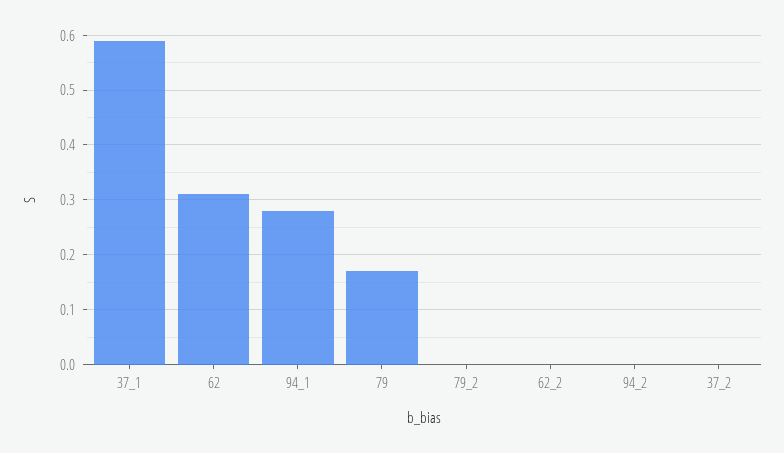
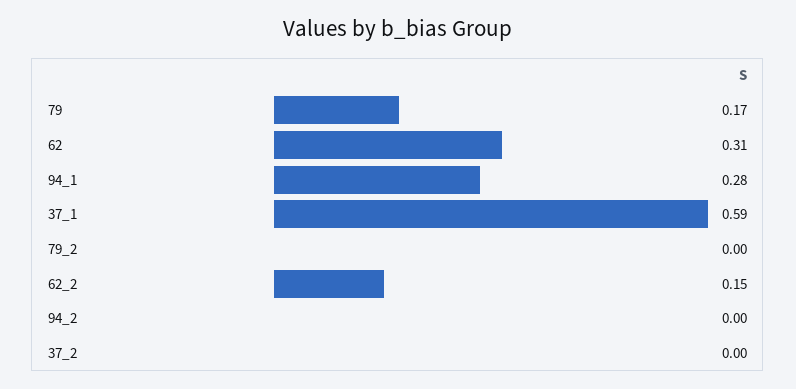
  {
    "37_1": 0.59,
    "62": 0.31,
    "94_1": 0.28,
    "79": 0.17,
    "79_2": 0,
-   "62_2": 0,
+   "62_2": 0.15,
    "94_2": 0,
    "37_2": 0
  }

